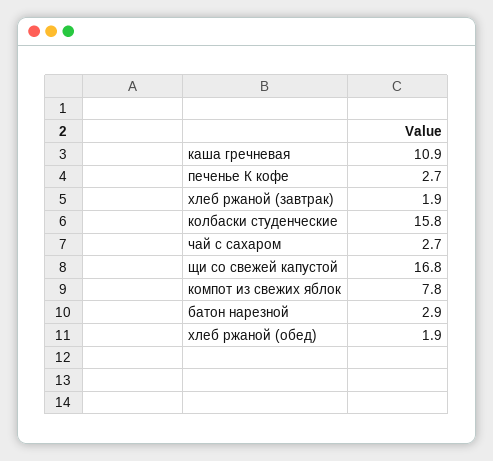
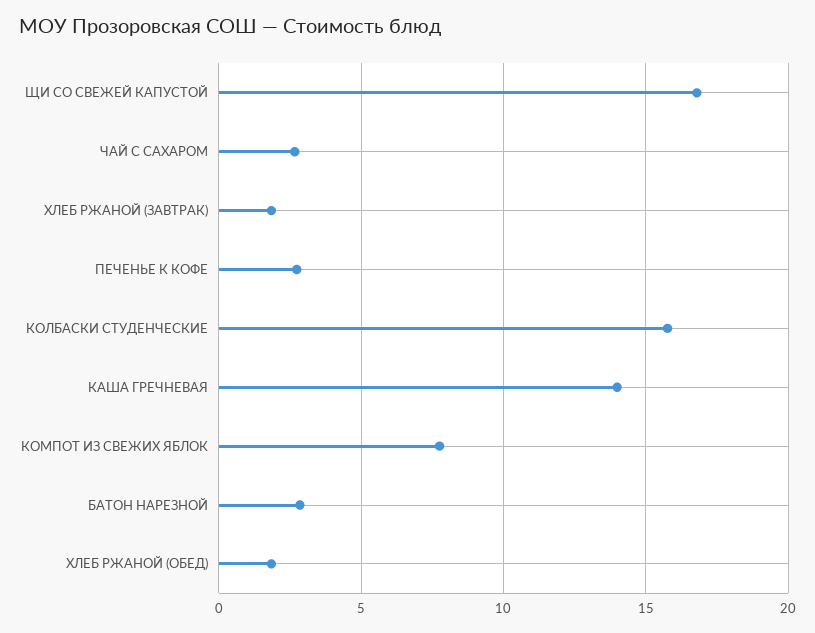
  {
-   "каша гречневая": 10.9,
+   "каша гречневая": 14,
    "печенье К кофе": 2.7,
    "хлеб ржаной (завтрак)": 1.9,
    "колбаски студенческие": 15.8,
    "чай с сахаром": 2.7,
    "щи со свежей капустой": 16.8,
    "компот из свежих яблок": 7.8,
    "батон нарезной": 2.9,
    "хлеб ржаной (обед)": 1.9
  }

